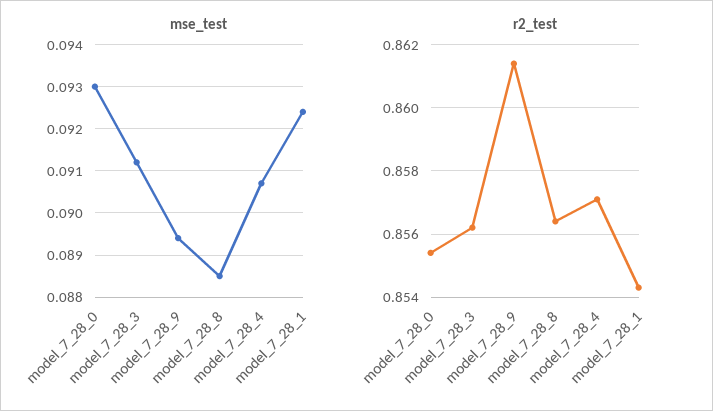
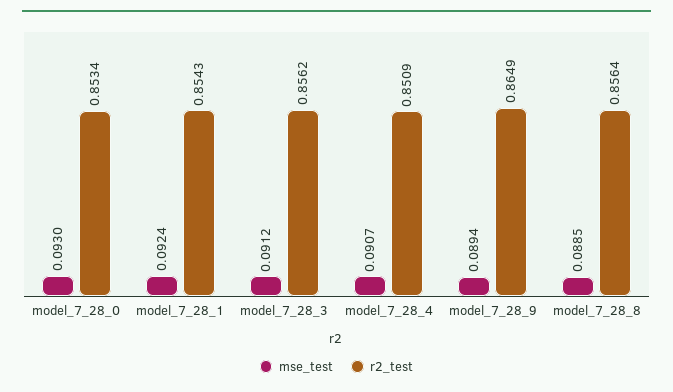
  {
    "mse_test": {
      "model_7_28_0": 0.093,
      "model_7_28_3": 0.0912,
      "model_7_28_9": 0.0894,
      "model_7_28_8": 0.0885,
      "model_7_28_4": 0.0907,
      "model_7_28_1": 0.0924
    },
    "r2_test": {
-     "model_7_28_0": 0.8555,
+     "model_7_28_0": 0.8534,
      "model_7_28_3": 0.8562,
-     "model_7_28_9": 0.8615,
+     "model_7_28_9": 0.8649,
      "model_7_28_8": 0.8564,
-     "model_7_28_4": 0.857,
+     "model_7_28_4": 0.8509,
      "model_7_28_1": 0.8543
    }
  }

